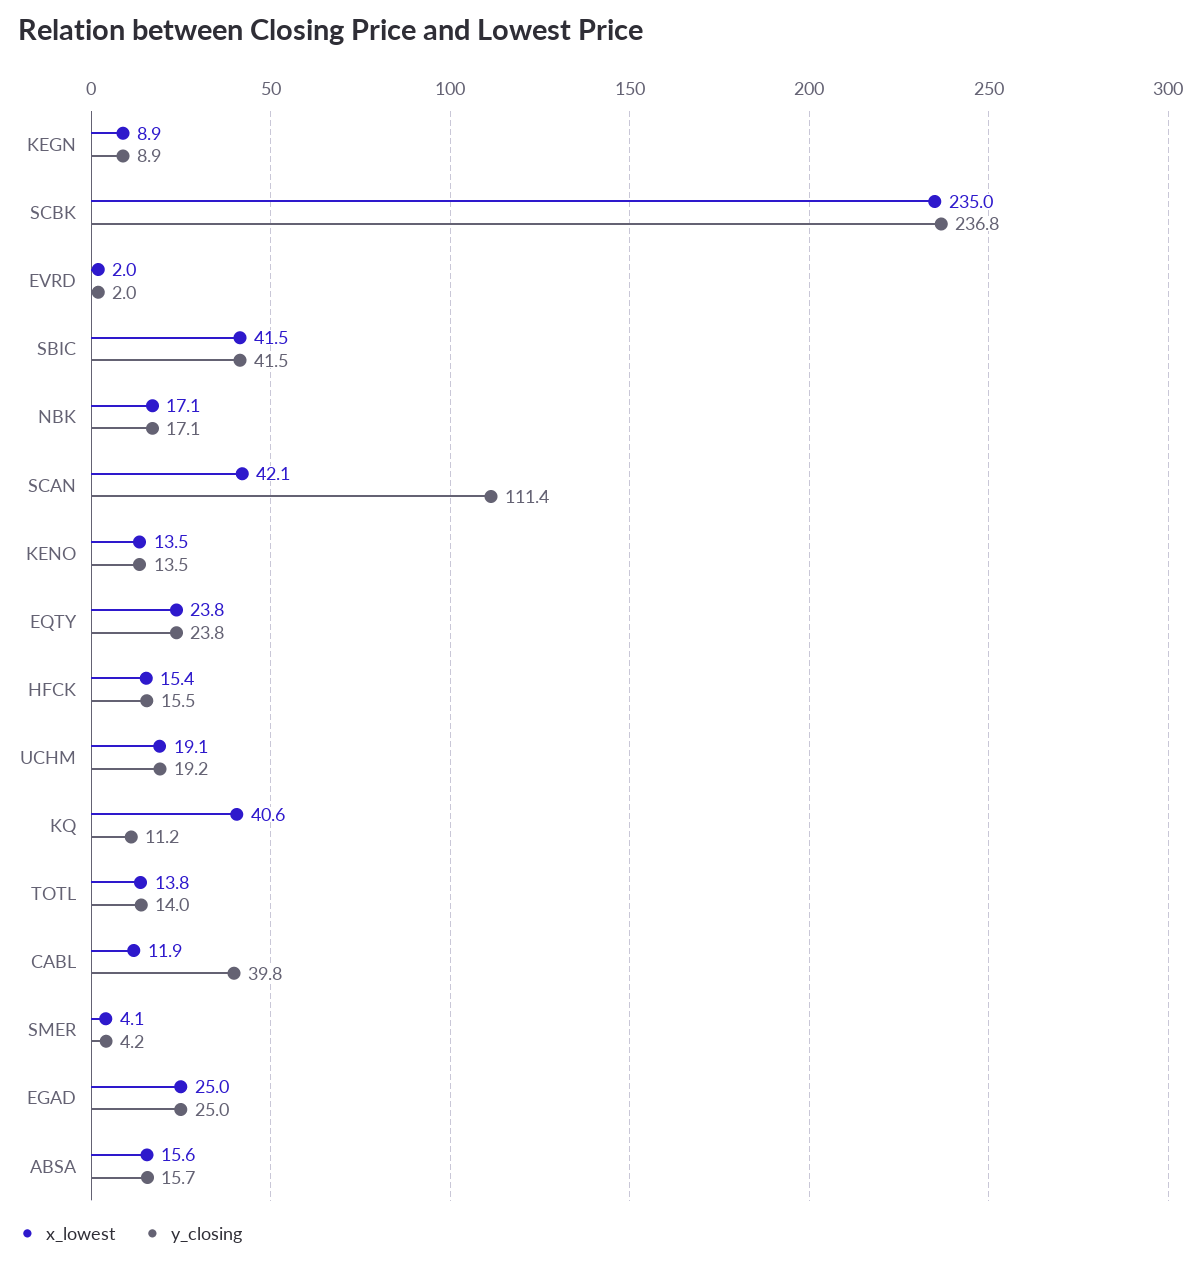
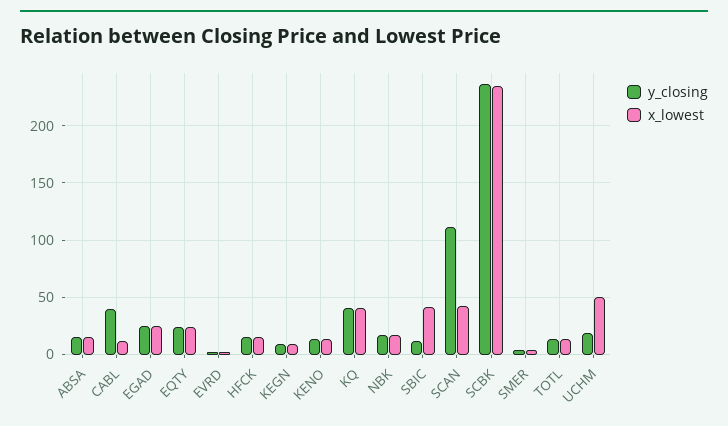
  {
    "x_lowest": {
      "KEGN": 8.9,
      "SCBK": 235,
      "EVRD": 2,
      "SBIC": 41.5,
      "NBK": 17.1,
      "SCAN": 42.1,
      "KENO": 13.5,
      "EQTY": 23.8,
      "HFCK": 15.4,
-     "UCHM": 19.1,
+     "UCHM": 50,
      "KQ": 40.6,
      "TOTL": 13.8,
      "CABL": 11.9,
      "SMER": 4.1,
      "EGAD": 25,
      "ABSA": 15.6
    },
    "y_closing": {
      "KEGN": 8.9,
      "SCBK": 236.8,
      "EVRD": 2,
-     "SBIC": 41.5,
+     "SBIC": 10,
      "NBK": 17.1,
      "SCAN": 111.4,
      "KENO": 13.5,
      "EQTY": 23.8,
      "HFCK": 15.5,
      "UCHM": 19.2,
-     "KQ": 11.2,
+     "KQ": 40,
      "TOTL": 14,
      "CABL": 39.8,
      "SMER": 4.2,
      "EGAD": 25,
      "ABSA": 15.7
    }
  }

